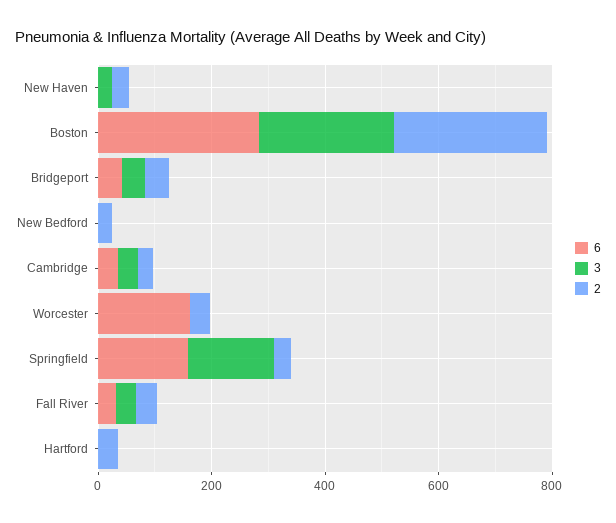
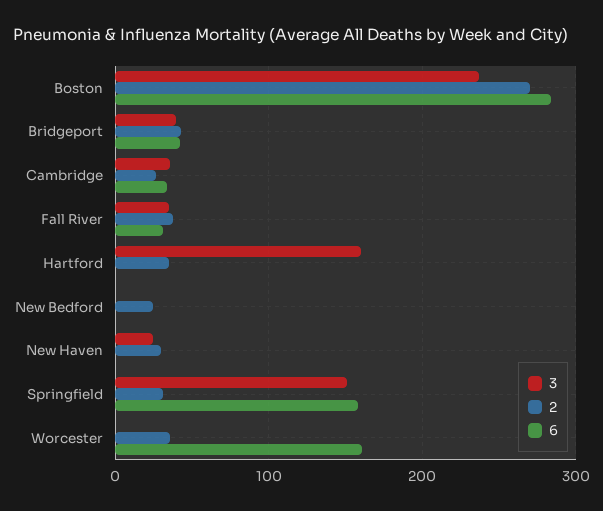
  {
    "6": {
      "New Haven": 0,
      "Boston": 280,
      "Bridgeport": 40,
      "New Bedford": 0,
      "Cambridge": 30,
      "Worcester": 160,
      "Springfield": 160,
      "Fall River": 30,
      "Hartford": 0
    },
    "3": {
      "New Haven": 30,
      "Boston": 240,
      "Bridgeport": 40,
      "New Bedford": 0,
      "Cambridge": 40,
      "Worcester": 0,
      "Springfield": 150,
      "Fall River": 40,
-     "Hartford": 0
+     "Hartford": 160
    },
    "2": {
      "New Haven": 30,
      "Boston": 270,
      "Bridgeport": 40,
      "New Bedford": 30,
      "Cambridge": 30,
      "Worcester": 40,
      "Springfield": 30,
      "Fall River": 40,
      "Hartford": 40
    }
  }

